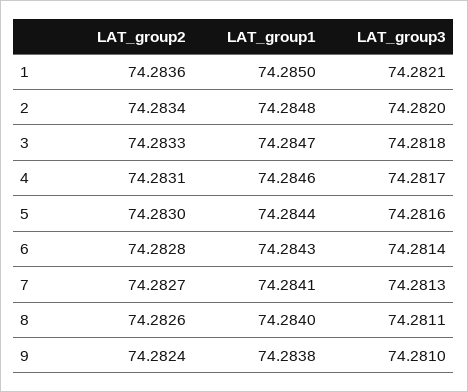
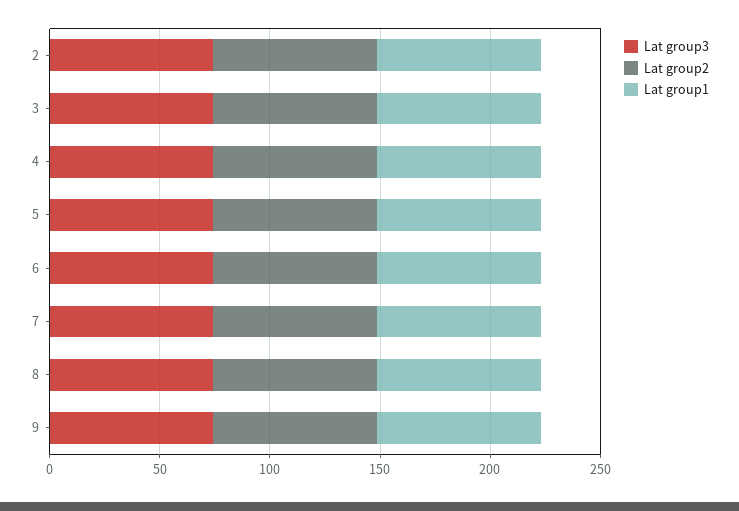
  {
    "LAT_group2": {
-     "1": 74.2836,
      "2": 74.2834,
      "3": 74.2833,
      "4": 74.2831,
      "5": 74.283,
      "6": 74.2828,
      "7": 74.2827,
      "8": 74.2826,
      "9": 74.2824
    },
    "LAT_group1": {
-     "1": 74.285,
      "2": 74.2848,
      "3": 74.2847,
      "4": 74.2846,
      "5": 74.2844,
      "6": 74.2843,
      "7": 74.2841,
      "8": 74.284,
      "9": 74.2838
    },
    "LAT_group3": {
-     "1": 74.2821,
      "2": 74.282,
      "3": 74.2818,
      "4": 74.2817,
      "5": 74.2816,
      "6": 74.2814,
      "7": 74.2813,
      "8": 74.2811,
      "9": 74.281
    }
  }

